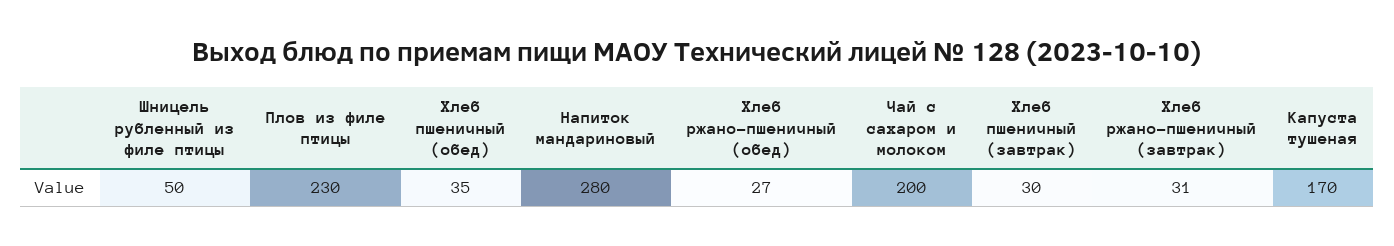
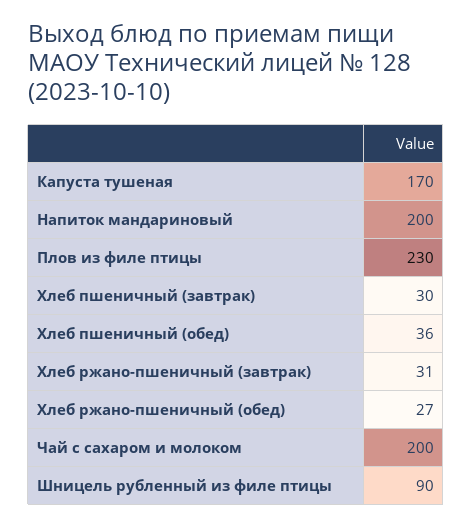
  {
-   "Шницель рубленный из филе птицы": 50,
+   "Шницель рубленный из филе птицы": 90,
    "Плов из филе птицы": 230,
-   "Хлеб пшеничный (обед)": 35,
+   "Хлеб пшеничный (обед)": 36,
-   "Напиток мандариновый": 280,
+   "Напиток мандариновый": 200,
    "Хлеб ржано-пшеничный (обед)": 27,
    "Чай с сахаром и молоком": 200,
    "Хлеб пшеничный (завтрак)": 30,
    "Хлеб ржано-пшеничный (завтрак)": 31,
    "Капуста тушеная": 170
  }

